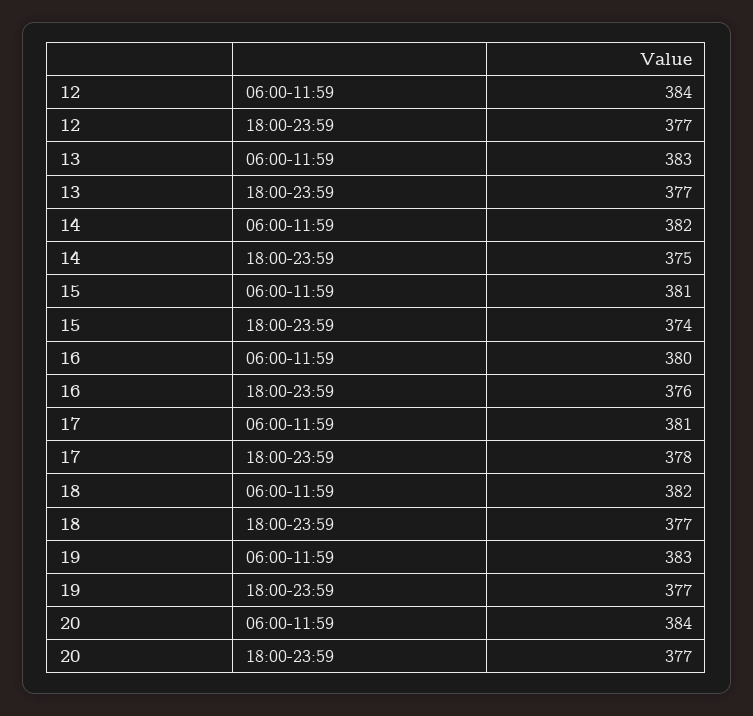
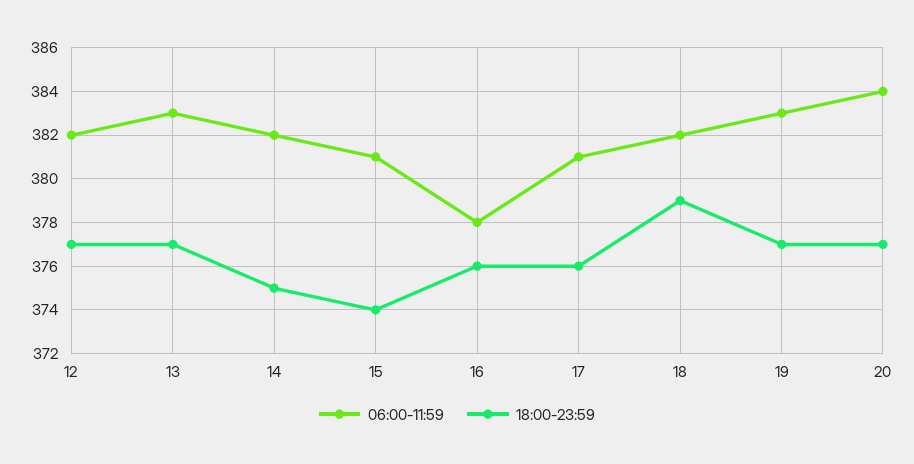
  {
    "06:00-11:59": {
-     "12": 384,
+     "12": 382,
      "13": 383,
      "14": 382,
      "15": 381,
-     "16": 380,
+     "16": 378,
      "17": 381,
      "18": 382,
      "19": 383,
      "20": 384
    },
    "18:00-23:59": {
      "12": 377,
      "13": 377,
      "14": 375,
      "15": 374,
      "16": 376,
-     "17": 378,
+     "17": 376,
-     "18": 377,
+     "18": 379,
      "19": 377,
      "20": 377
    }
  }

